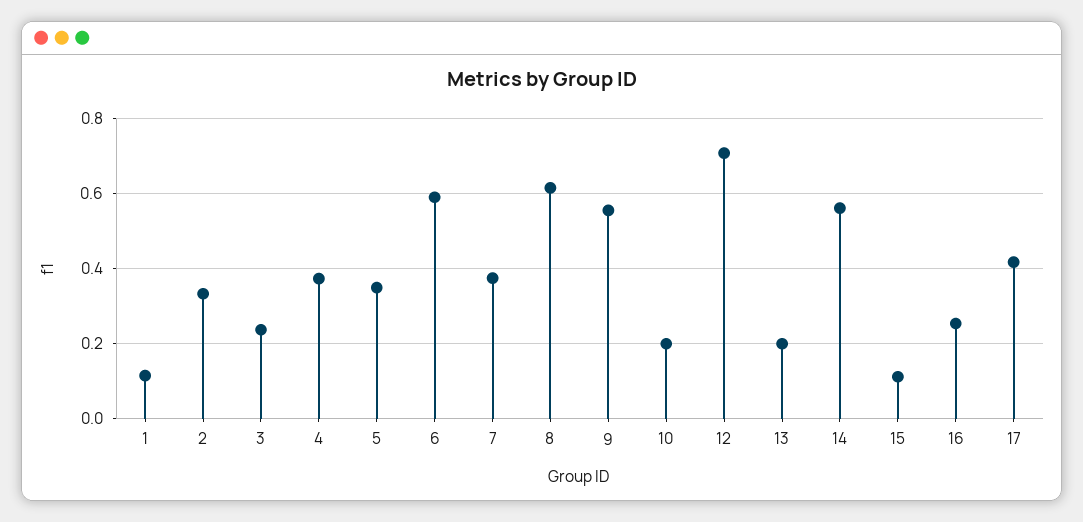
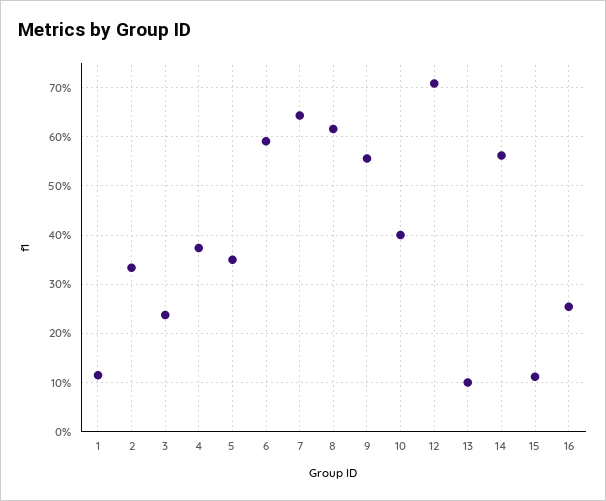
  {
    "1": 0.12,
    "2": 0.34,
    "3": 0.24,
    "4": 0.38,
    "5": 0.34,
    "6": 0.6,
-   "7": 0.38,
+   "7": 0.64,
    "8": 0.62,
    "9": 0.56,
-   "10": 0.2,
+   "10": 0.4,
    "12": 0.7,
-   "13": 0.2,
+   "13": 0.1,
    "14": 0.56,
    "15": 0.12,
-   "16": 0.26,
+   "16": 0.26
-   "17": 0.42
  }

